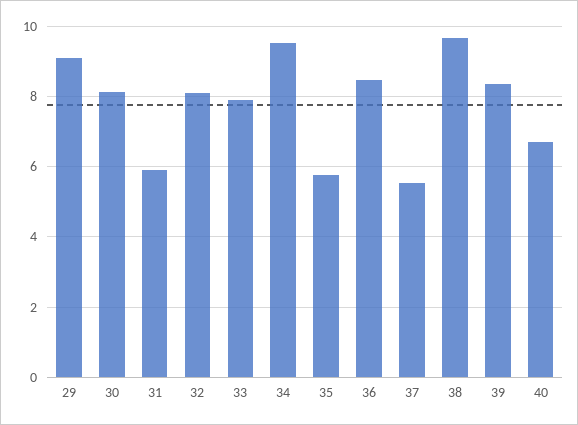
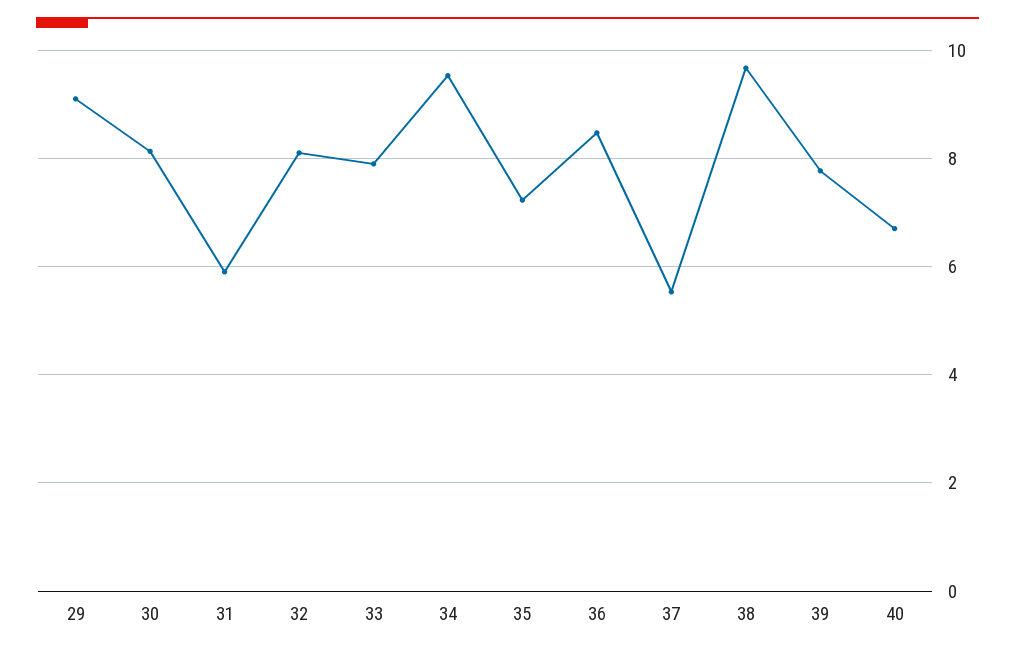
  {
    "29": 9.2,
    "30": 8.2,
    "31": 6,
    "32": 8.2,
    "33": 8,
    "34": 9.6,
-   "35": 5.8,
+   "35": 7.2,
    "36": 8.4,
    "37": 5.6,
    "38": 9.6,
-   "39": 8.4,
+   "39": 7.8,
    "40": 6.8
  }

